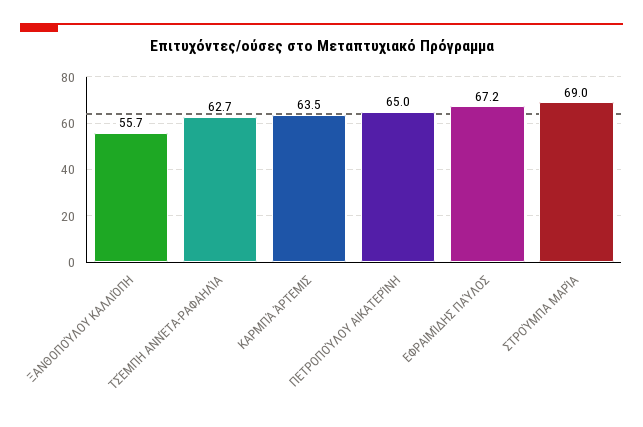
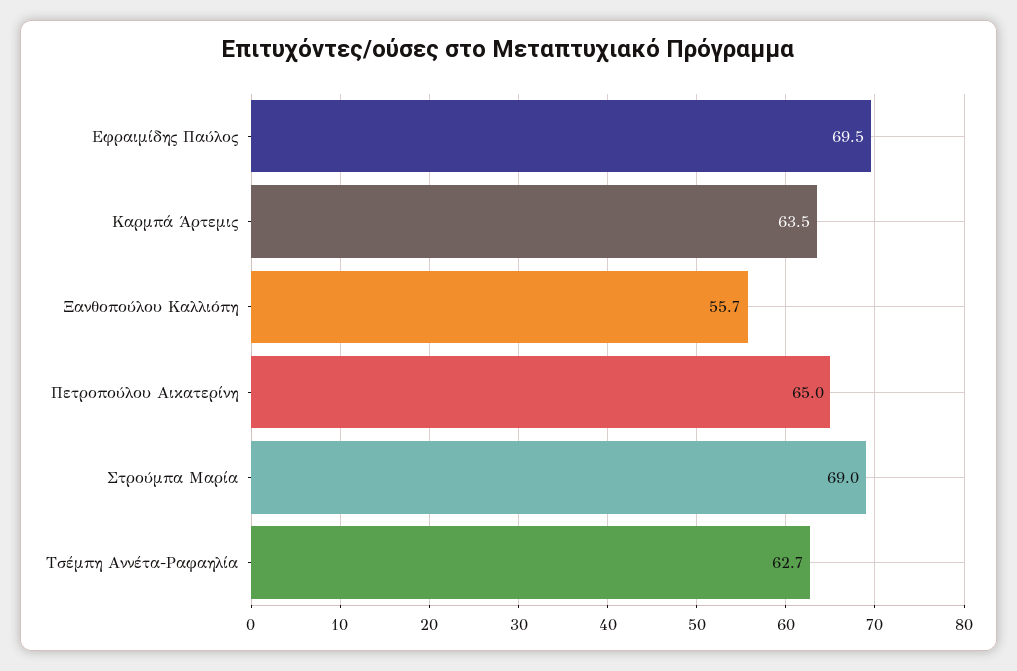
  {
    "ΞΑΝΘΟΠΟΎΛΟΥ ΚΑΛΛΙΌΠΗ": 55.7,
    "ΤΣΈΜΠΗ ΑΝΝΈΤΑ-ΡΑΦΑΗΛΊΑ": 62.7,
    "ΚΑΡΜΠΆ ΆΡΤΕΜΙΣ": 63.5,
    "ΠΕΤΡΟΠΟΎΛΟΥ ΑΙΚΑΤΕΡΊΝΗ": 65,
-   "ΕΦΡΑΙΜΊΔΗΣ ΠΑΎΛΟΣ": 67.2,
+   "ΕΦΡΑΙΜΊΔΗΣ ΠΑΎΛΟΣ": 69.5,
    "ΣΤΡΟΎΜΠΑ ΜΑΡΊΑ": 69
  }

